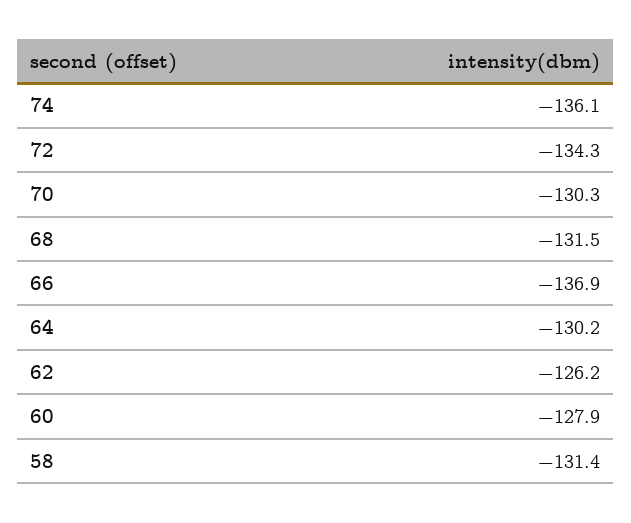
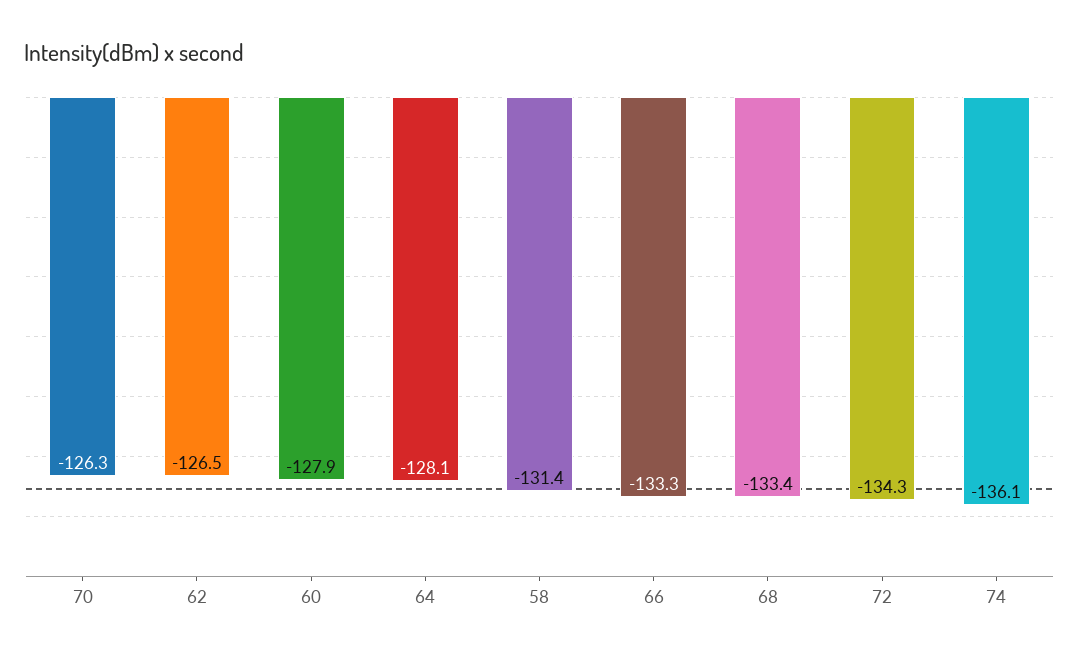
  {
    "74": -136.1,
    "72": -134.3,
-   "70": -130.3,
+   "70": -126.3,
-   "68": -131.5,
+   "68": -133.4,
-   "66": -136.9,
+   "66": -133.3,
-   "64": -130.2,
+   "64": -128.1,
-   "62": -126.2,
+   "62": -126.5,
    "60": -127.9,
    "58": -131.4
  }

